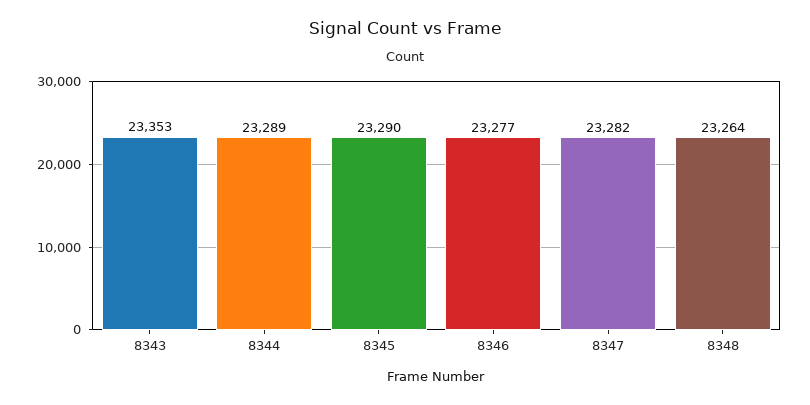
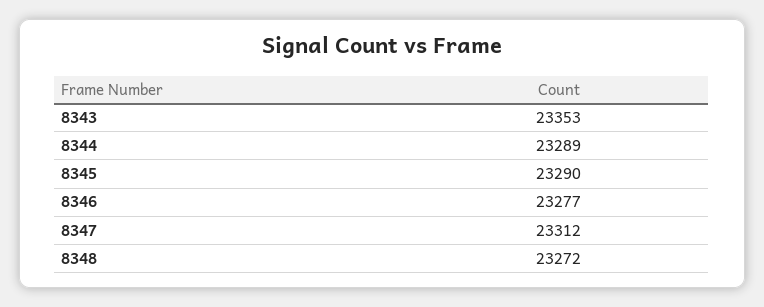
  {
    "8343": 23353,
    "8344": 23289,
    "8345": 23290,
    "8346": 23277,
-   "8347": 23282,
+   "8347": 23312,
-   "8348": 23264
+   "8348": 23272
  }

